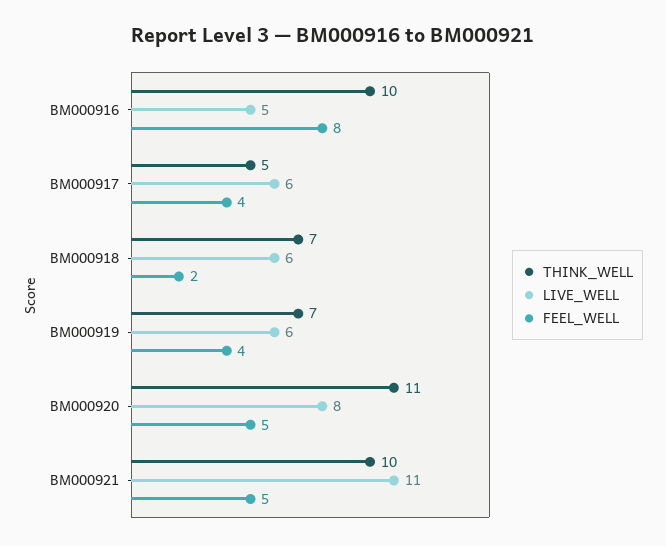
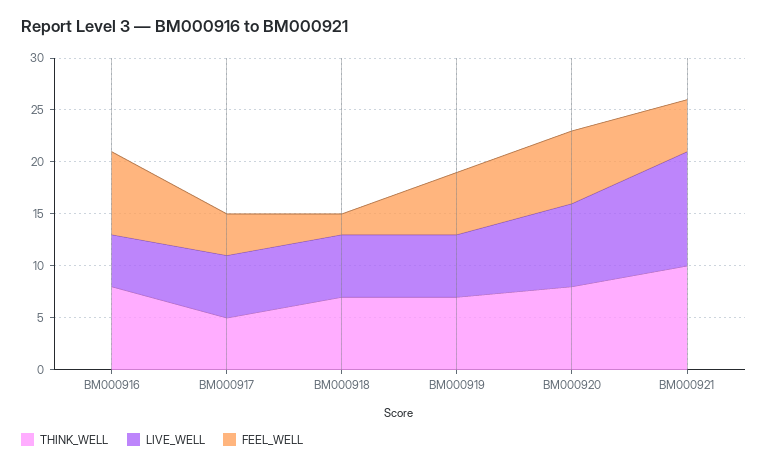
  {
    "THINK_WELL": {
-     "BM000916": 10,
+     "BM000916": 8,
      "BM000917": 5,
      "BM000918": 7,
      "BM000919": 7,
-     "BM000920": 11,
+     "BM000920": 8,
      "BM000921": 10
    },
    "LIVE_WELL": {
      "BM000916": 5,
      "BM000917": 6,
      "BM000918": 6,
      "BM000919": 6,
      "BM000920": 8,
      "BM000921": 11
    },
    "FEEL_WELL": {
      "BM000916": 8,
      "BM000917": 4,
      "BM000918": 2,
-     "BM000919": 4,
+     "BM000919": 6,
-     "BM000920": 5,
+     "BM000920": 7,
      "BM000921": 5
    }
  }

